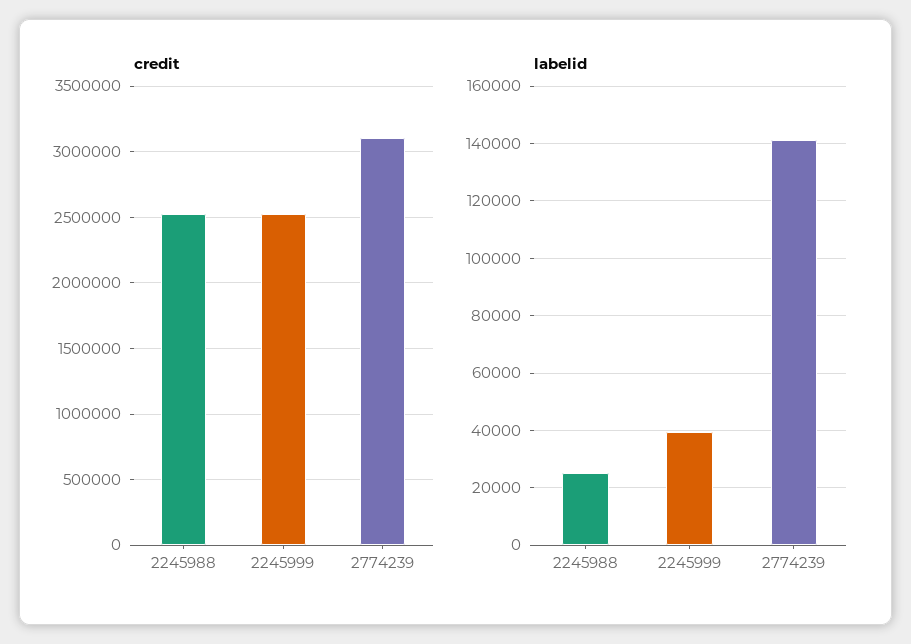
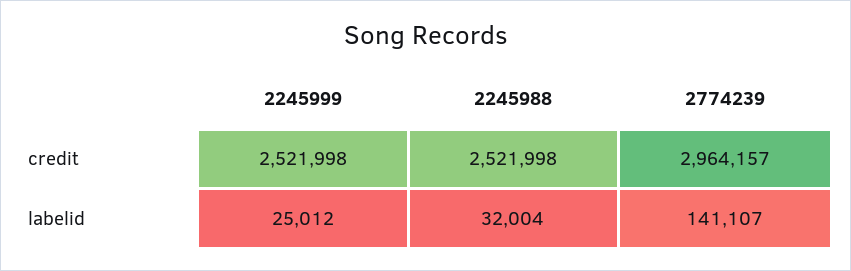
  {
    "credit": {
      "2245988": 2521998,
      "2245999": 2521998,
-     "2774239": 3100000
+     "2774239": 2964157
    },
    "labelid": {
-     "2245988": 25000,
+     "2245988": 32004,
-     "2245999": 40000,
+     "2245999": 25012,
      "2774239": 141107
    }
  }

